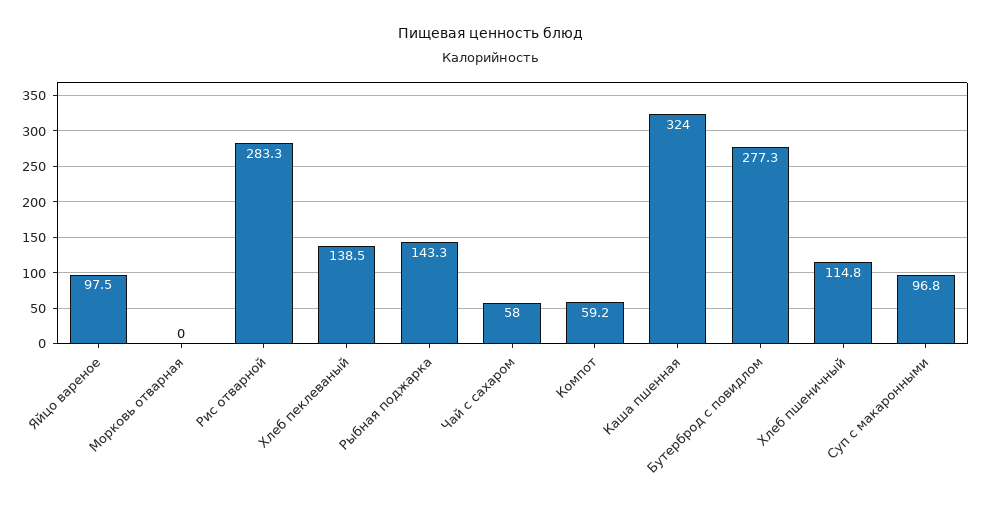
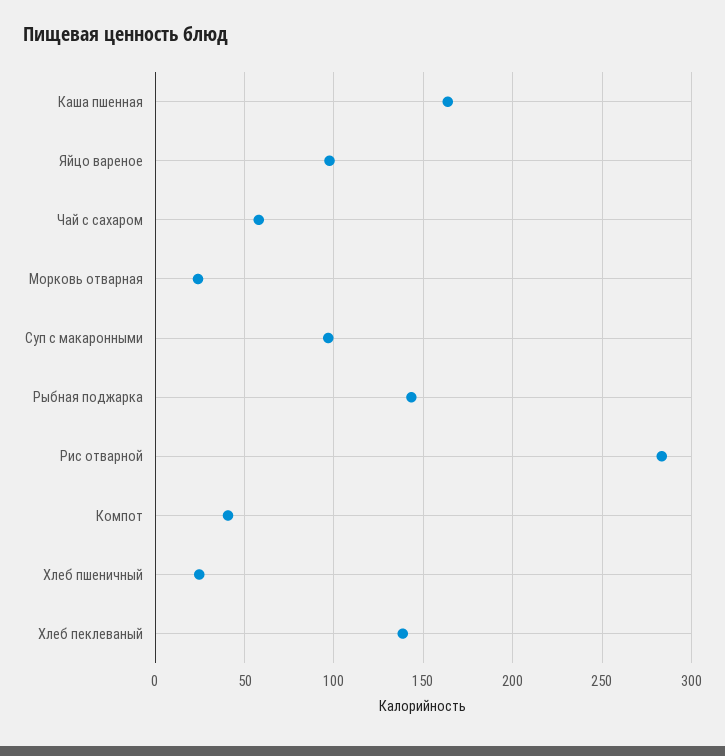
  {
    "Яйцо вареное": 97.5,
-   "Морковь отварная": 0,
+   "Морковь отварная": 25,
    "Рис отварной": 283.3,
    "Хлеб пеклеваный": 138.5,
    "Рыбная поджарка": 143.3,
    "Чай с сахаром": 58,
-   "Компот": 59.2,
+   "Компот": 40,
-   "Каша пшенная": 324,
+   "Каша пшенная": 165,
-   "Бутерброд с повидлом": 277.3,
-   "Хлеб пшеничный": 114.8,
+   "Хлеб пшеничный": 25,
    "Суп с макаронными": 96.8
  }

